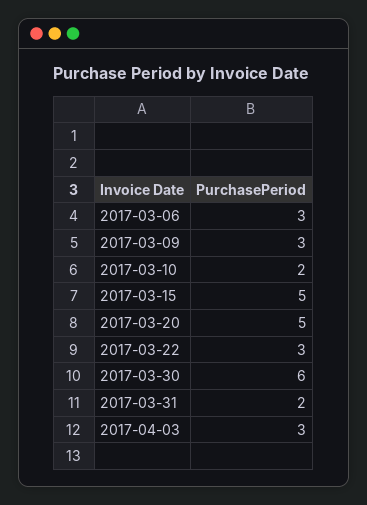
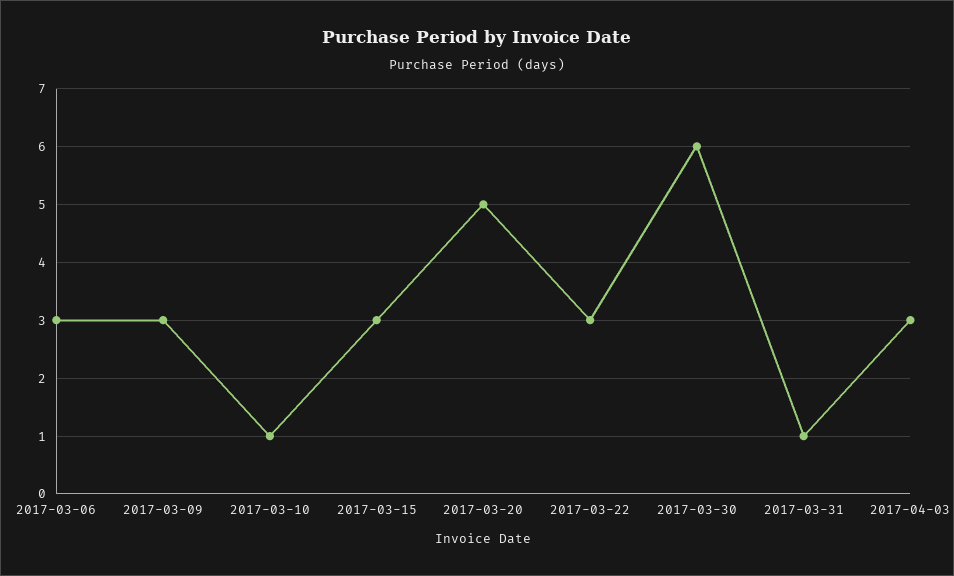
  {
    "2017-03-06": 3,
    "2017-03-09": 3,
-   "2017-03-10": 2,
+   "2017-03-10": 1,
-   "2017-03-15": 5,
+   "2017-03-15": 3,
    "2017-03-20": 5,
    "2017-03-22": 3,
    "2017-03-30": 6,
-   "2017-03-31": 2,
+   "2017-03-31": 1,
    "2017-04-03": 3
  }

